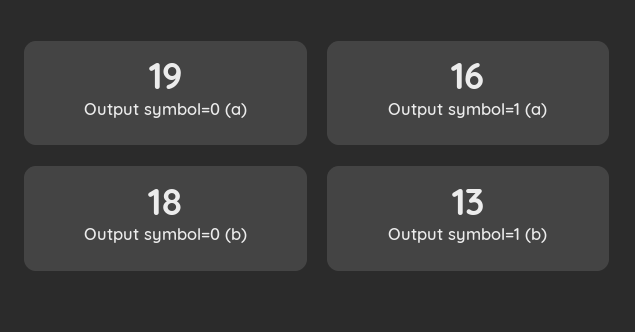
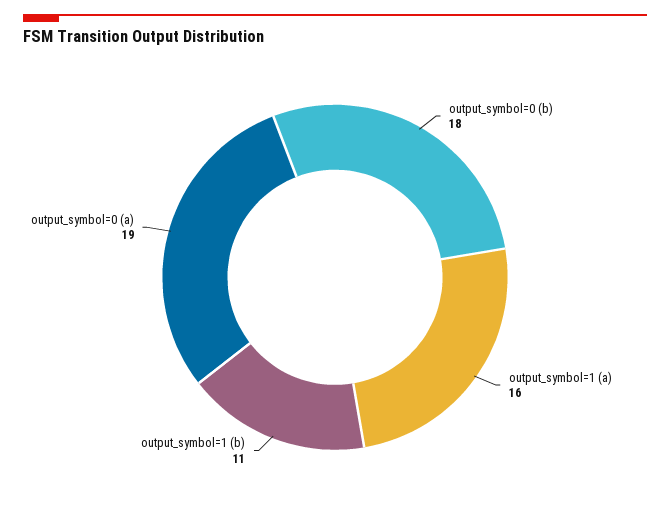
  {
    "Output symbol=0 (a)": 19,
    "Output symbol=1 (a)": 16,
    "Output symbol=0 (b)": 18,
-   "Output symbol=1 (b)": 13
+   "Output symbol=1 (b)": 11
  }

